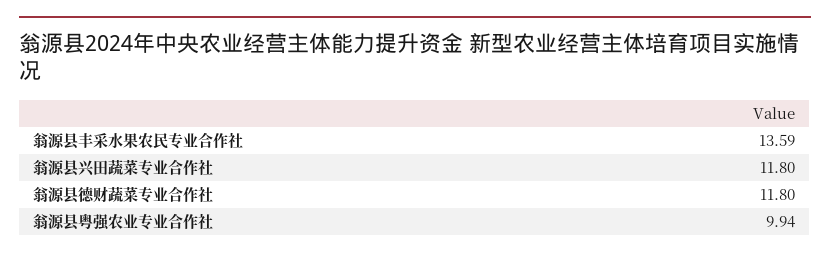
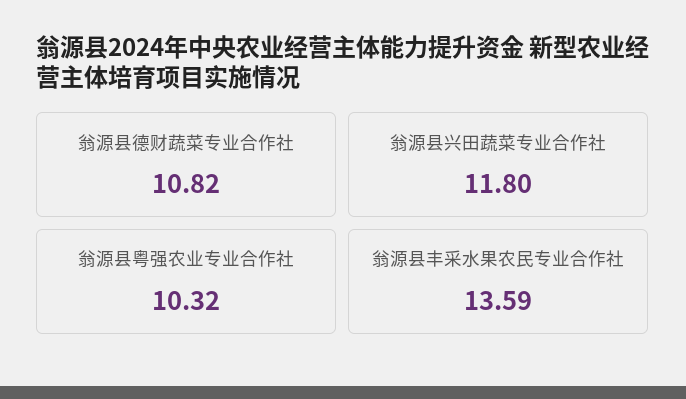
  {
    "翁源县丰采水果农民专业合作社": 13.59,
    "翁源县兴田蔬菜专业合作社": 11.8,
-   "翁源县德财蔬菜专业合作社": 11.8,
+   "翁源县德财蔬菜专业合作社": 10.82,
-   "翁源县粤强农业专业合作社": 9.94
+   "翁源县粤强农业专业合作社": 10.32
  }

